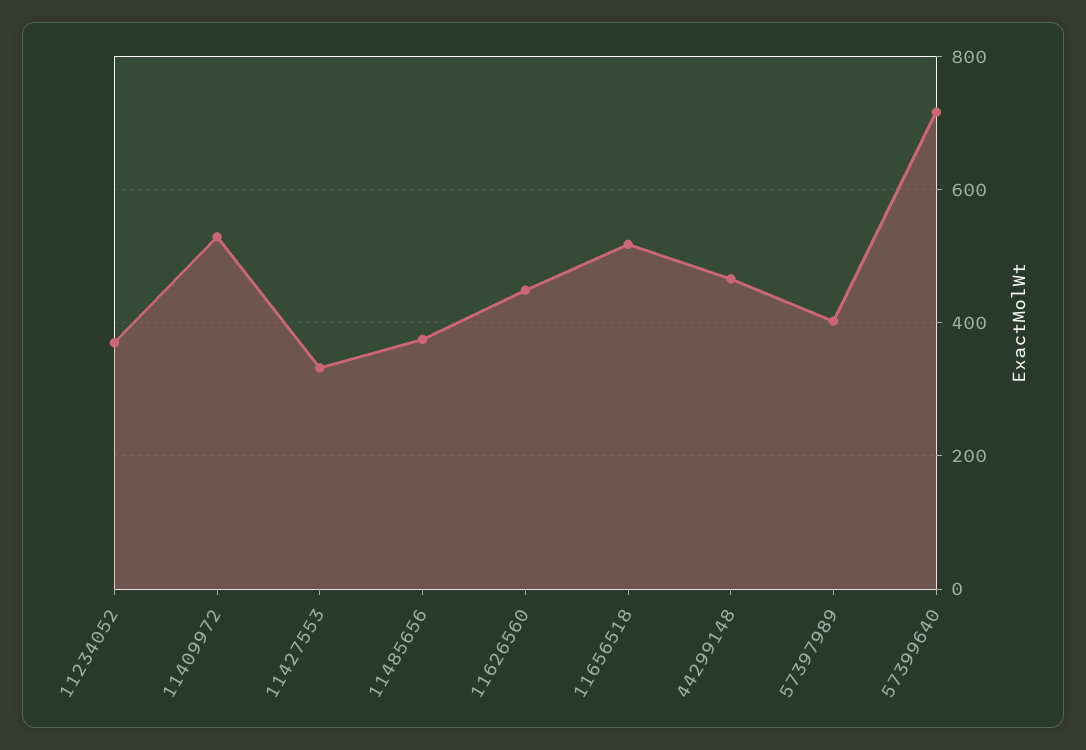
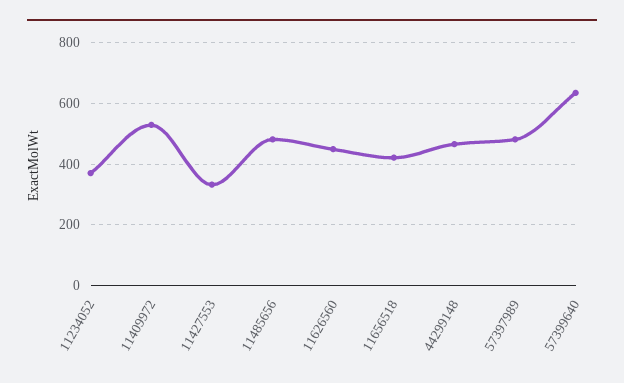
  {
    "11234052": 380,
    "11409972": 520,
    "11427553": 340,
-   "11485656": 380,
+   "11485656": 480,
    "11626560": 440,
-   "11656518": 520,
+   "11656518": 420,
    "44299148": 460,
-   "57397989": 400,
+   "57397989": 480,
-   "57399640": 720
+   "57399640": 640
  }

